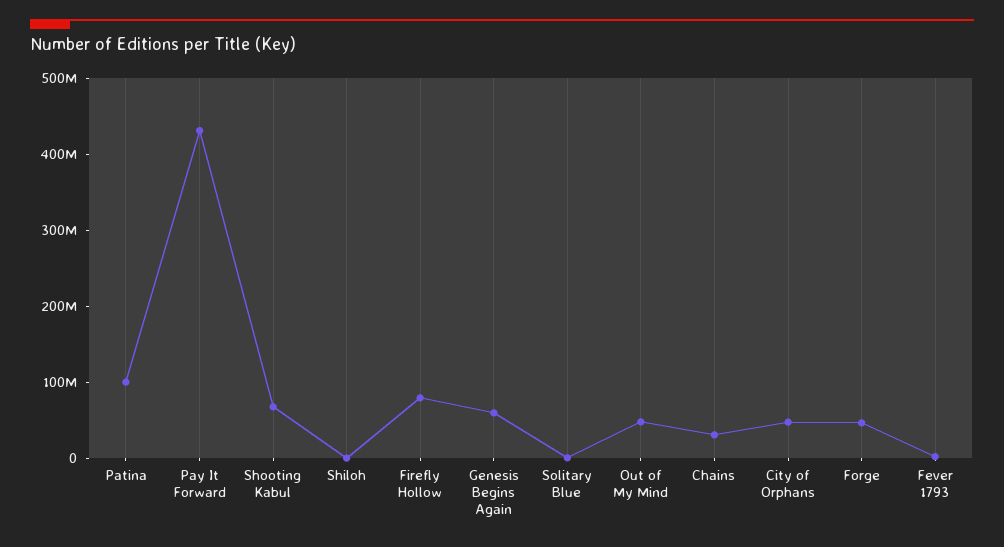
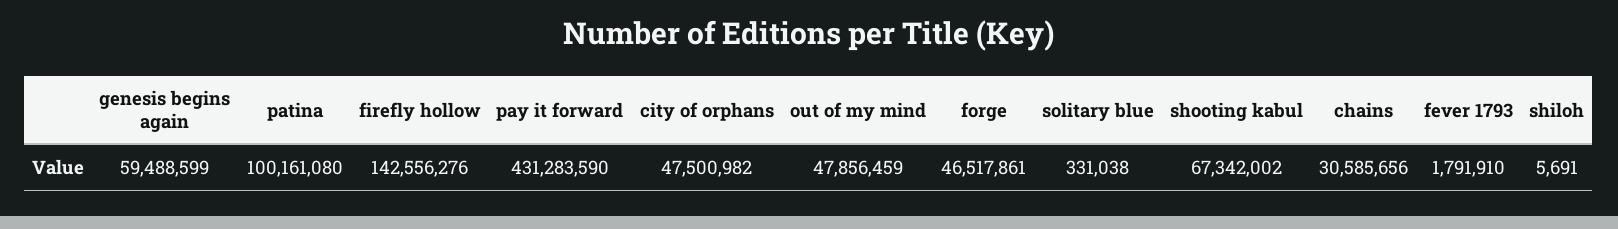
  {
    "Patina": 100161080,
    "Pay It Forward": 431283590,
    "Shooting Kabul": 67342002,
    "Shiloh": 5691,
-   "Firefly Hollow": 80000000,
+   "Firefly Hollow": 142556276,
    "Genesis Begins Again": 59488599,
    "Solitary Blue": 331038,
    "Out of My Mind": 47856459,
    "Chains": 30585656,
    "City of Orphans": 47500982,
    "Forge": 46517861,
    "Fever 1793": 1791910
  }

